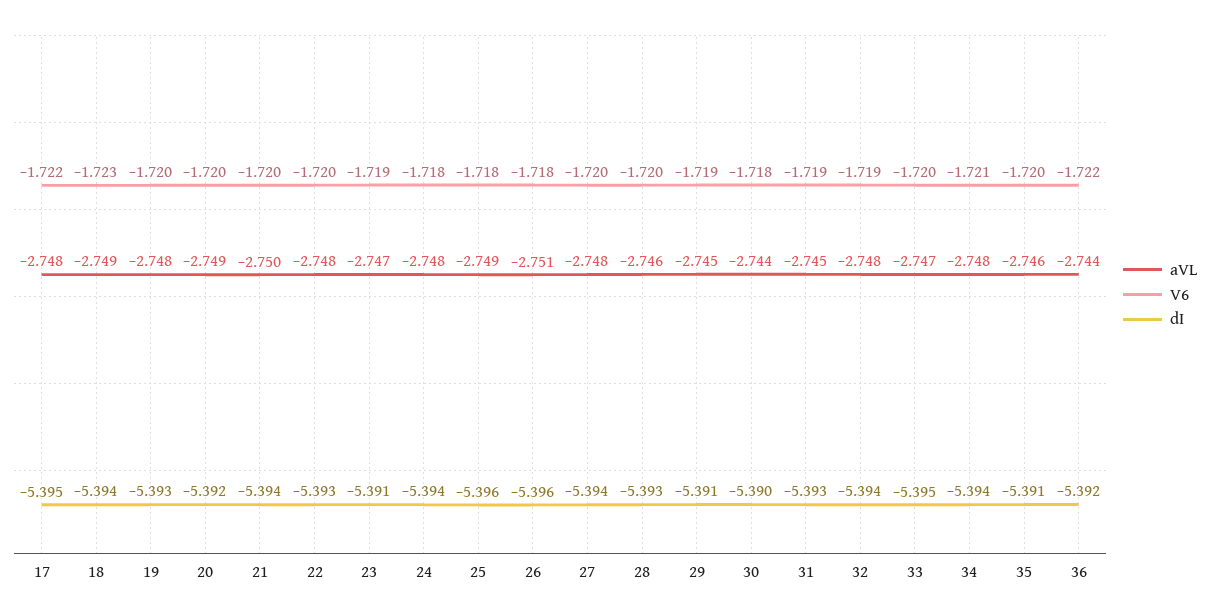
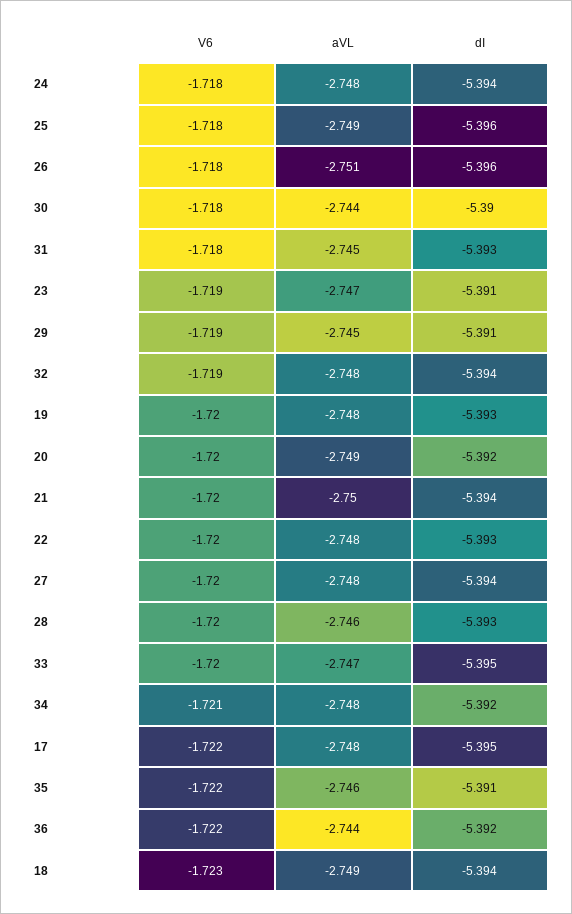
  {
    "aVL": {
      "17": -2.748,
      "18": -2.749,
      "19": -2.748,
      "20": -2.749,
      "21": -2.75,
      "22": -2.748,
      "23": -2.747,
      "24": -2.748,
      "25": -2.749,
      "26": -2.751,
      "27": -2.748,
      "28": -2.746,
      "29": -2.745,
      "30": -2.744,
      "31": -2.745,
      "32": -2.748,
      "33": -2.747,
      "34": -2.748,
      "35": -2.746,
      "36": -2.744
    },
    "V6": {
      "17": -1.722,
      "18": -1.723,
      "19": -1.72,
      "20": -1.72,
      "21": -1.72,
      "22": -1.72,
      "23": -1.719,
      "24": -1.718,
      "25": -1.718,
      "26": -1.718,
      "27": -1.72,
      "28": -1.72,
      "29": -1.719,
      "30": -1.718,
-     "31": -1.719,
+     "31": -1.718,
      "32": -1.719,
      "33": -1.72,
      "34": -1.721,
-     "35": -1.72,
+     "35": -1.722,
      "36": -1.722
    },
    "dI": {
      "17": -5.395,
      "18": -5.394,
      "19": -5.393,
      "20": -5.392,
      "21": -5.394,
      "22": -5.393,
      "23": -5.391,
      "24": -5.394,
      "25": -5.396,
      "26": -5.396,
      "27": -5.394,
      "28": -5.393,
      "29": -5.391,
      "30": -5.39,
      "31": -5.393,
      "32": -5.394,
      "33": -5.395,
-     "34": -5.394,
+     "34": -5.392,
      "35": -5.391,
      "36": -5.392
    }
  }

